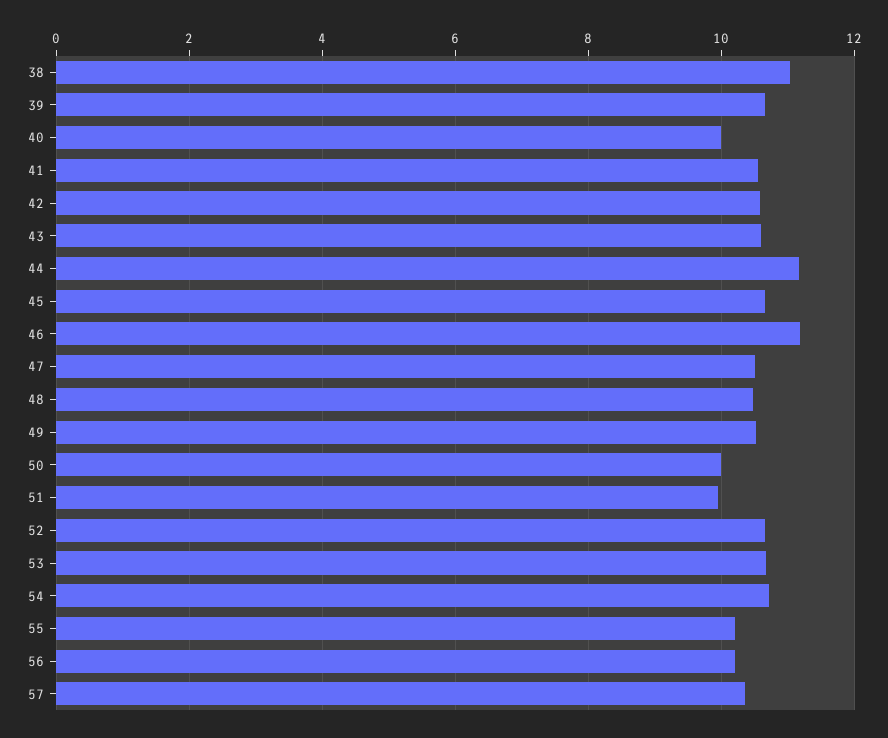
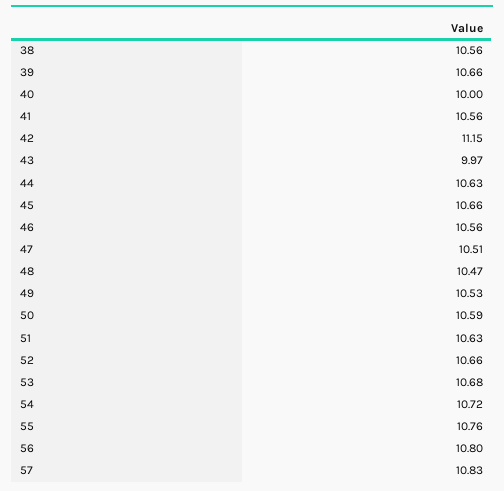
  {
-   "38": 11,
+   "38": 10.56,
    "39": 10.66,
    "40": 10,
    "41": 10.56,
-   "42": 10.6,
+   "42": 11.15,
-   "43": 10.6,
+   "43": 9.97,
-   "44": 11.2,
+   "44": 10.63,
    "45": 10.66,
-   "46": 11.2,
+   "46": 10.56,
    "47": 10.51,
    "48": 10.47,
    "49": 10.53,
-   "50": 10,
+   "50": 10.59,
-   "51": 10,
+   "51": 10.63,
    "52": 10.66,
    "53": 10.68,
    "54": 10.72,
-   "55": 10.2,
+   "55": 10.76,
-   "56": 10.2,
+   "56": 10.8,
-   "57": 10.4
+   "57": 10.83
  }

